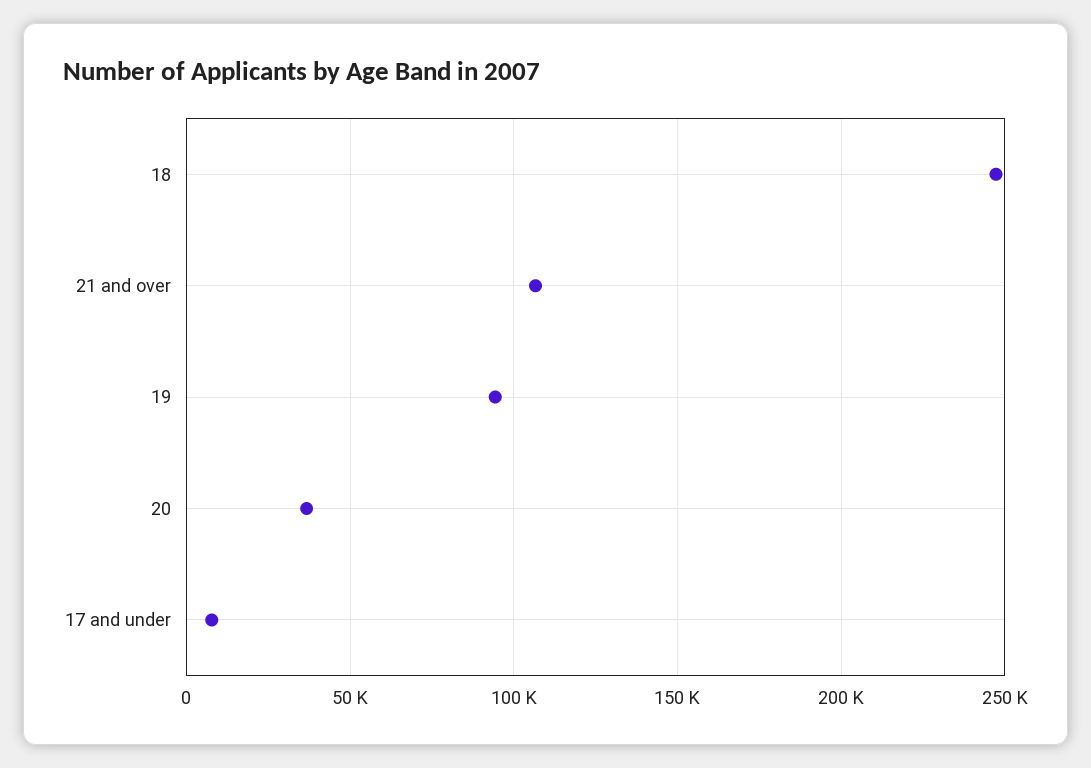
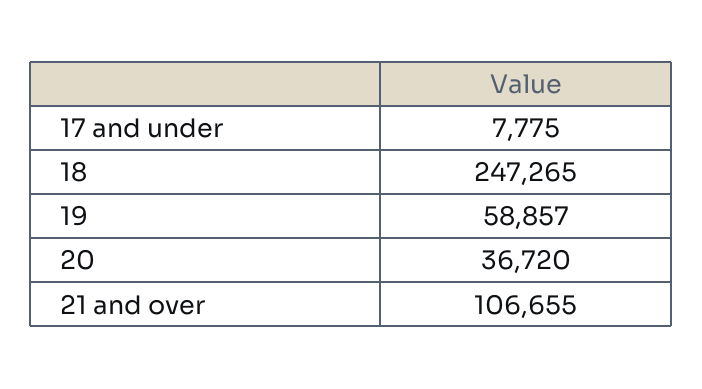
  {
    "18": 247265,
    "21 and over": 106655,
-   "19": 95000,
+   "19": 58857,
    "20": 36720,
    "17 and under": 7775
  }

